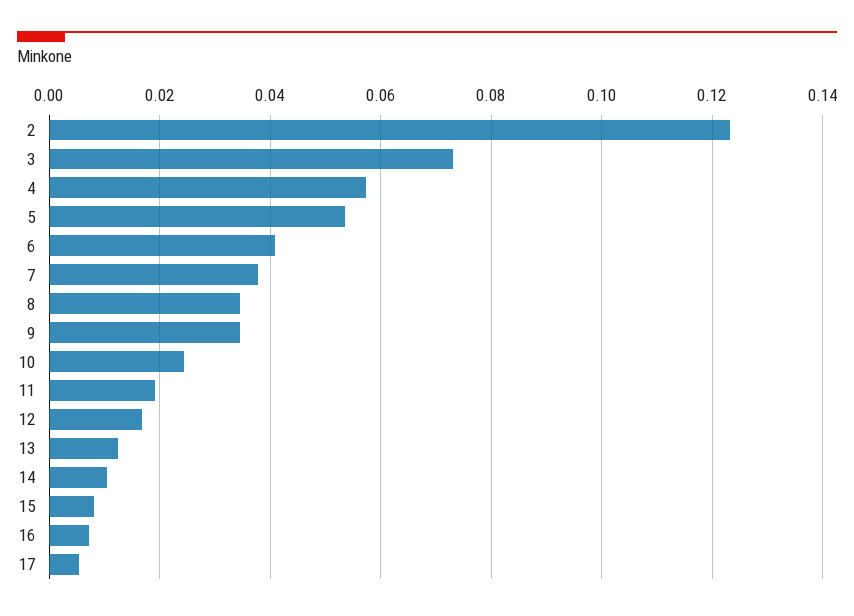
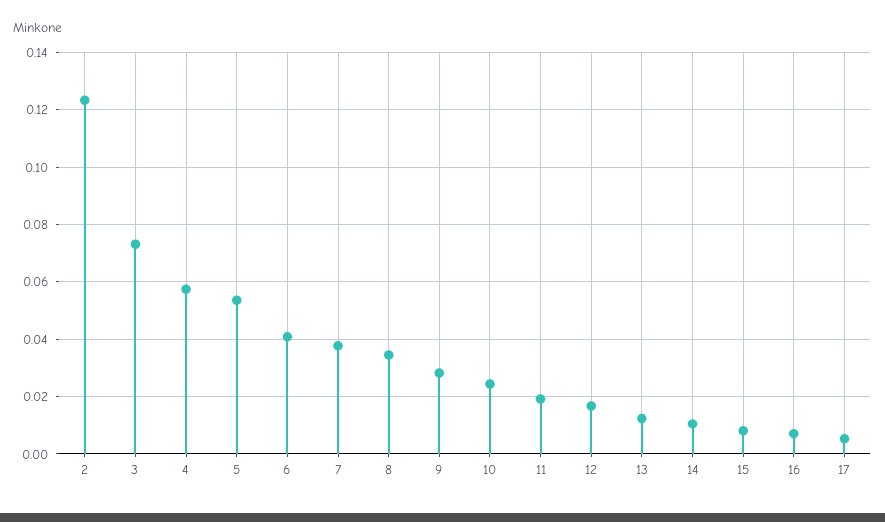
  {
    "2": 0.124,
    "3": 0.074,
    "4": 0.058,
    "5": 0.054,
    "6": 0.04,
    "7": 0.038,
    "8": 0.034,
-   "9": 0.034,
+   "9": 0.0275,
    "10": 0.024,
    "11": 0.02,
    "12": 0.016,
    "13": 0.012,
    "14": 0.01,
    "15": 0.008,
    "16": 0.008,
    "17": 0.006
  }

